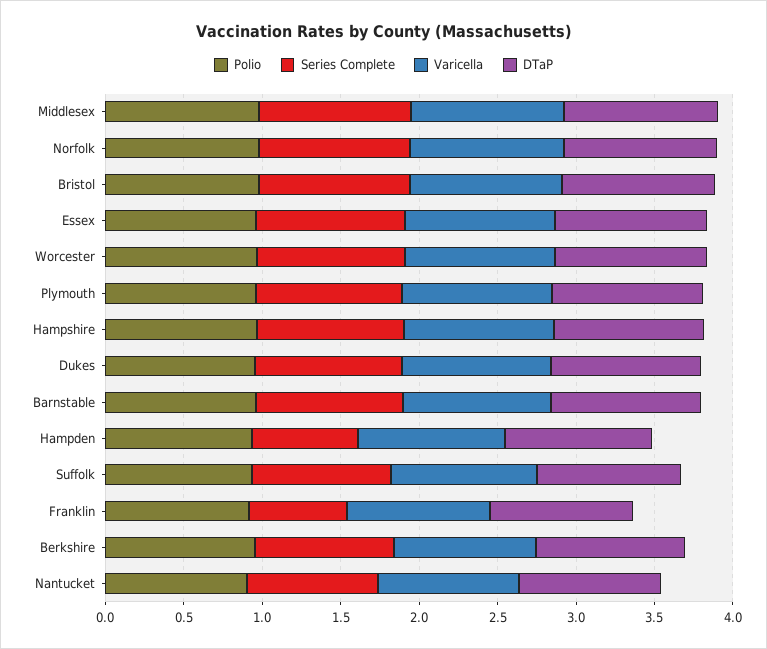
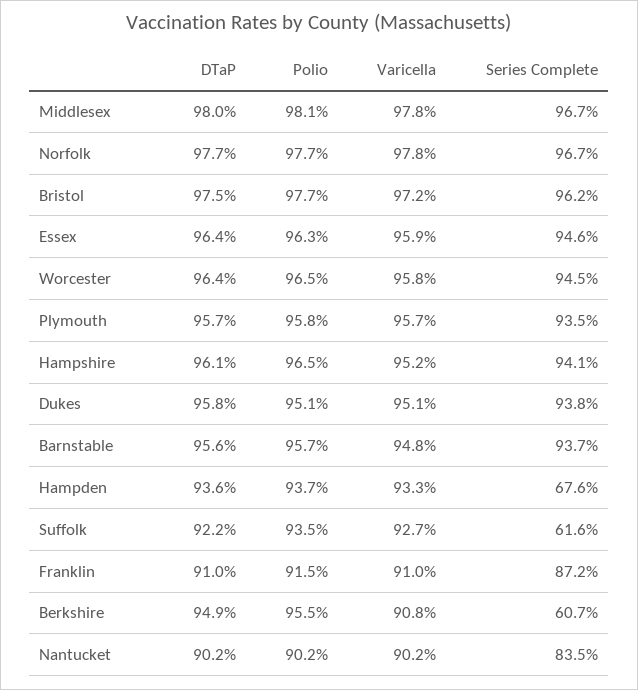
  {
    "Polio": {
      "Middlesex": 0.981,
      "Norfolk": 0.977,
      "Bristol": 0.977,
      "Essex": 0.963,
      "Worcester": 0.965,
      "Plymouth": 0.958,
      "Hampshire": 0.965,
      "Dukes": 0.951,
      "Barnstable": 0.957,
      "Hampden": 0.937,
      "Suffolk": 0.935,
      "Franklin": 0.915,
      "Berkshire": 0.955,
      "Nantucket": 0.902
    },
    "Series Complete": {
      "Middlesex": 0.967,
      "Norfolk": 0.967,
      "Bristol": 0.962,
      "Essex": 0.946,
      "Worcester": 0.945,
      "Plymouth": 0.935,
      "Hampshire": 0.941,
      "Dukes": 0.938,
      "Barnstable": 0.937,
      "Hampden": 0.676,
-     "Suffolk": 0.9,
+     "Suffolk": 0.616,
-     "Franklin": 0.6,
+     "Franklin": 0.872,
-     "Berkshire": 0.9,
+     "Berkshire": 0.607,
      "Nantucket": 0.835
    },
    "Varicella": {
      "Middlesex": 0.978,
      "Norfolk": 0.978,
      "Bristol": 0.972,
      "Essex": 0.959,
      "Worcester": 0.958,
      "Plymouth": 0.957,
      "Hampshire": 0.952,
      "Dukes": 0.951,
      "Barnstable": 0.948,
      "Hampden": 0.933,
      "Suffolk": 0.927,
      "Franklin": 0.91,
      "Berkshire": 0.908,
      "Nantucket": 0.902
    },
    "DTaP": {
      "Middlesex": 0.98,
      "Norfolk": 0.977,
      "Bristol": 0.975,
      "Essex": 0.964,
      "Worcester": 0.964,
      "Plymouth": 0.957,
      "Hampshire": 0.961,
      "Dukes": 0.958,
      "Barnstable": 0.956,
      "Hampden": 0.936,
      "Suffolk": 0.922,
      "Franklin": 0.91,
      "Berkshire": 0.949,
      "Nantucket": 0.902
    }
  }

